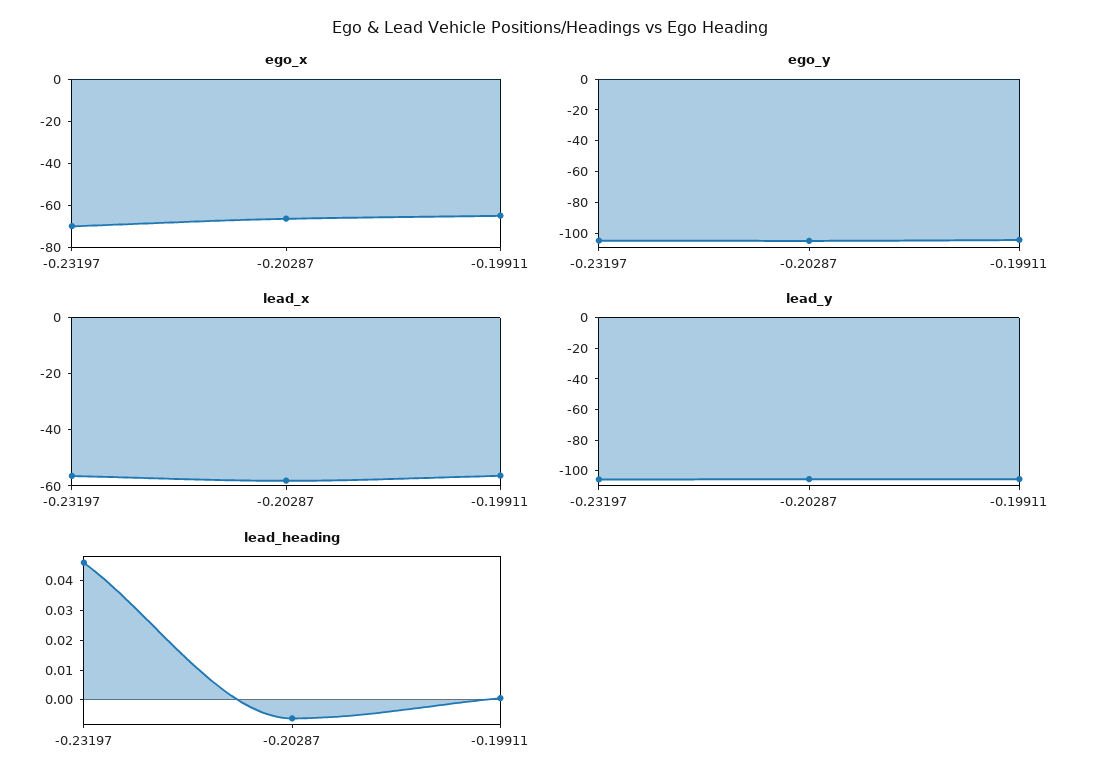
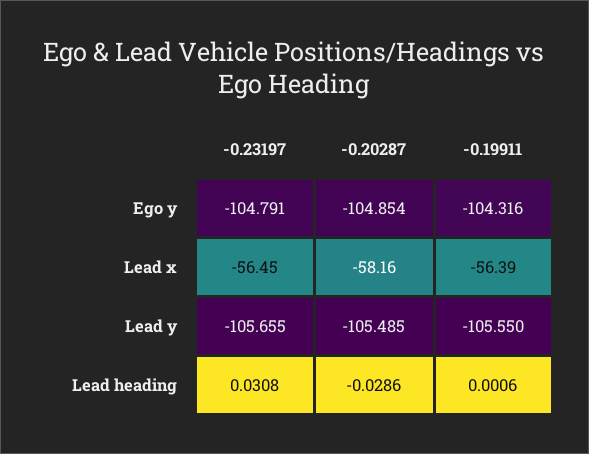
  {
-   "ego_x": {
-     "-0.23197": -70,
-     "-0.20287": -65,
-     "-0.19911": -65
-   },
    "ego_y": {
      "-0.23197": -104.791,
      "-0.20287": -104.854,
      "-0.19911": -104.316
    },
    "lead_x": {
      "-0.23197": -56.45,
      "-0.20287": -58.16,
      "-0.19911": -56.39
    },
    "lead_y": {
      "-0.23197": -105.655,
      "-0.20287": -105.485,
      "-0.19911": -105.55
    },
    "lead_heading": {
-     "-0.23197": 0.045,
+     "-0.23197": 0.0308,
-     "-0.20287": -0.005,
+     "-0.20287": -0.0286,
      "-0.19911": 0.0006
    }
  }

